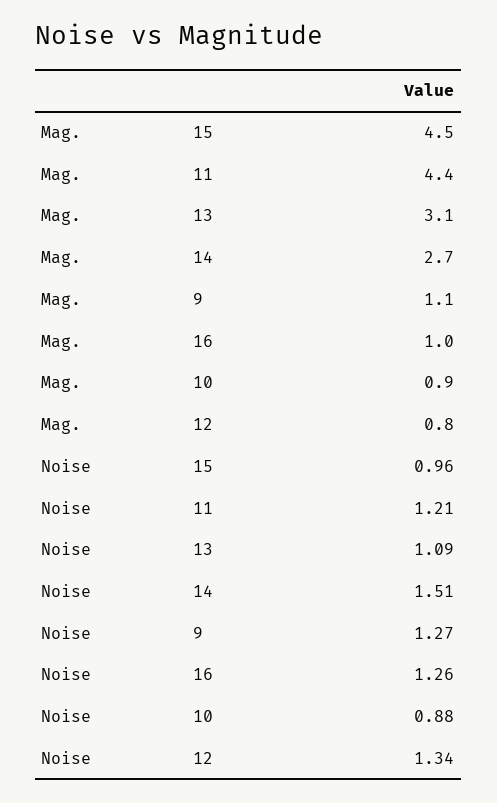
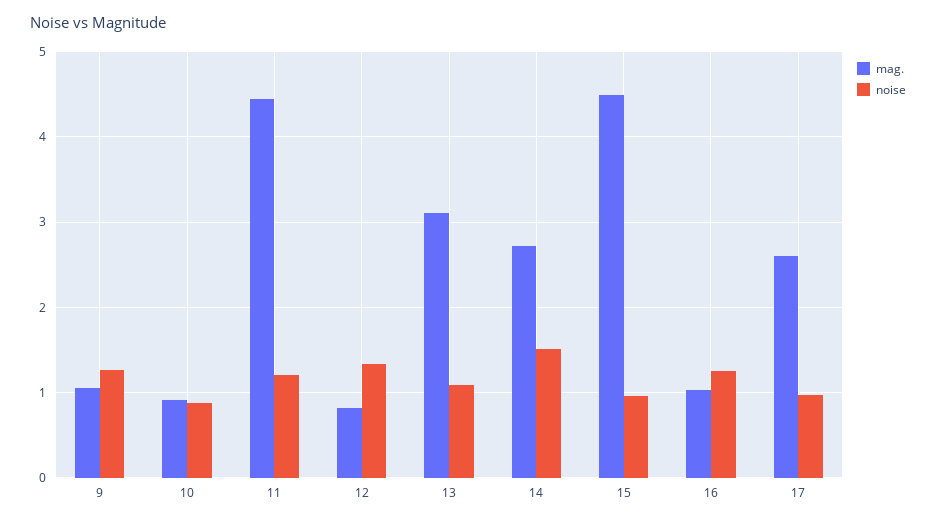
  {
    "Mag.": {
      "15": 4.5,
      "11": 4.4,
      "13": 3.1,
      "14": 2.7,
      "9": 1.1,
      "16": 1,
      "10": 0.9,
-     "12": 0.8
+     "12": 0.8,
+     "17": 2.6
    },
    "Noise": {
      "15": 0.96,
      "11": 1.21,
      "13": 1.09,
      "14": 1.51,
      "9": 1.27,
      "16": 1.26,
      "10": 0.88,
-     "12": 1.34
+     "12": 1.34,
+     "17": 1
    }
  }

